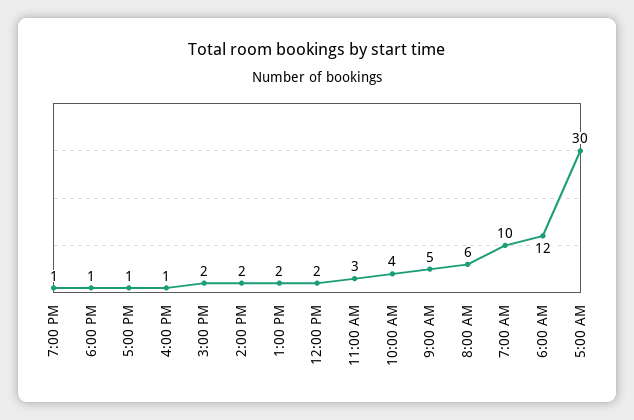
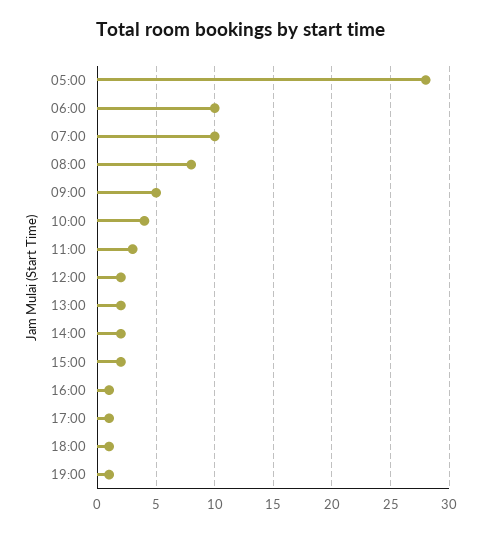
  {
    "7:00 PM": 1,
    "6:00 PM": 1,
    "5:00 PM": 1,
    "4:00 PM": 1,
    "3:00 PM": 2,
    "2:00 PM": 2,
    "1:00 PM": 2,
    "12:00 PM": 2,
    "11:00 AM": 3,
    "10:00 AM": 4,
    "9:00 AM": 5,
-   "8:00 AM": 6,
+   "8:00 AM": 8,
    "7:00 AM": 10,
-   "6:00 AM": 12,
+   "6:00 AM": 10,
-   "5:00 AM": 30
+   "5:00 AM": 28
  }

